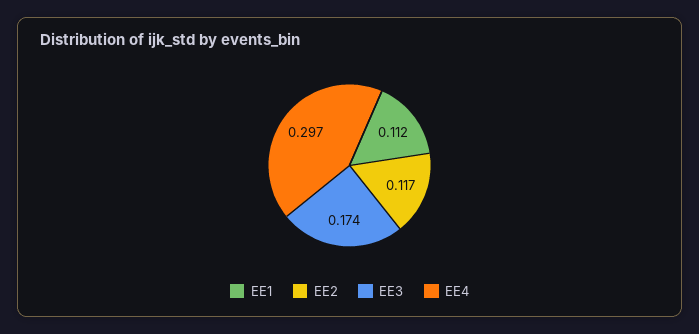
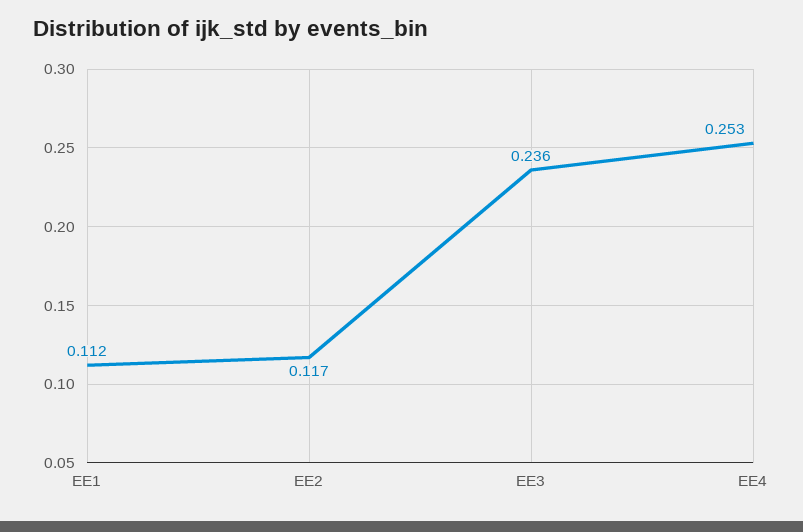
  {
    "EE1": 0.112,
    "EE2": 0.117,
-   "EE3": 0.174,
+   "EE3": 0.236,
-   "EE4": 0.297
+   "EE4": 0.253
  }

